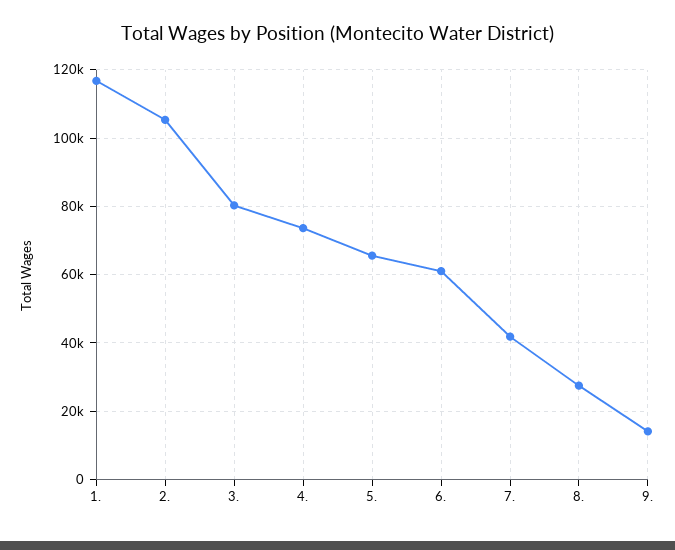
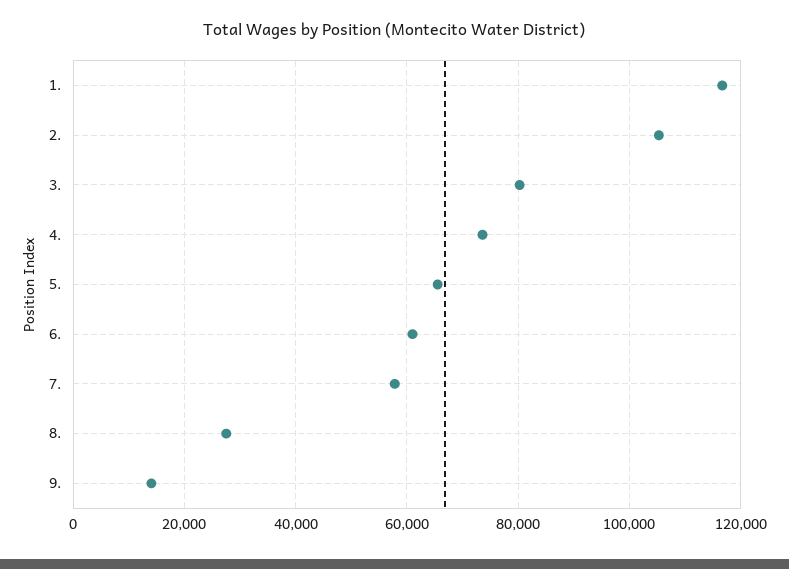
  {
    "1.": 116000,
    "2.": 106000,
    "3.": 80000,
    "4.": 74000,
    "5.": 66000,
    "6.": 62000,
-   "7.": 42000,
+   "7.": 58000,
    "8.": 28000,
    "9.": 14000
  }

